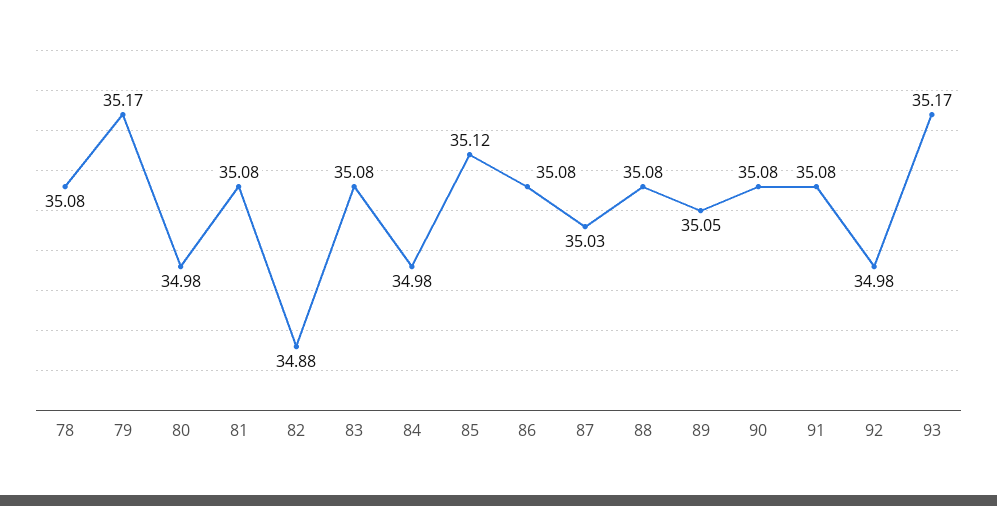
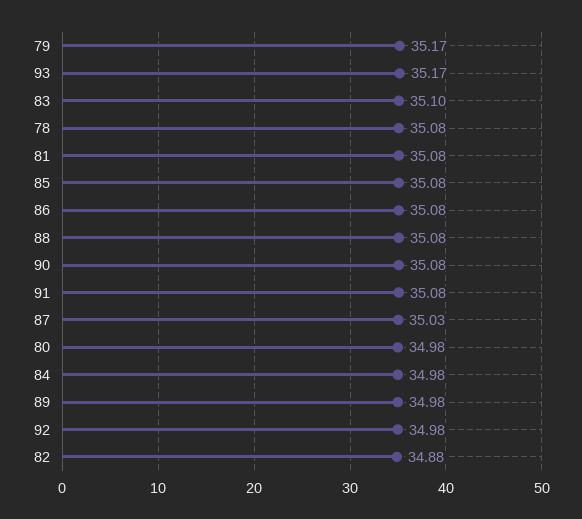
  {
    "78": 35.08,
    "79": 35.17,
    "80": 34.98,
    "81": 35.08,
    "82": 34.88,
-   "83": 35.08,
+   "83": 35.1,
    "84": 34.98,
-   "85": 35.12,
+   "85": 35.08,
    "86": 35.08,
    "87": 35.03,
    "88": 35.08,
-   "89": 35.05,
+   "89": 34.98,
    "90": 35.08,
    "91": 35.08,
    "92": 34.98,
    "93": 35.17
  }

